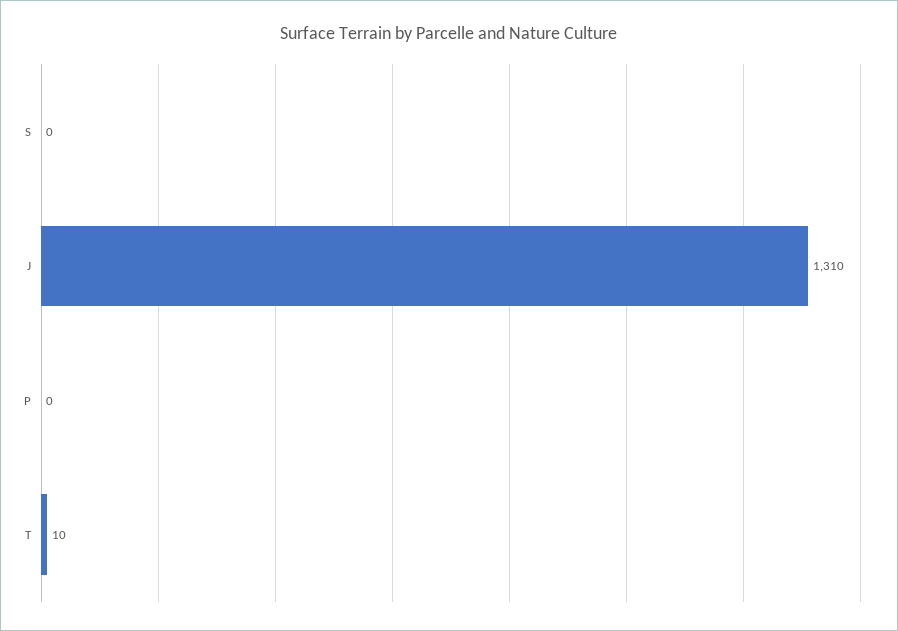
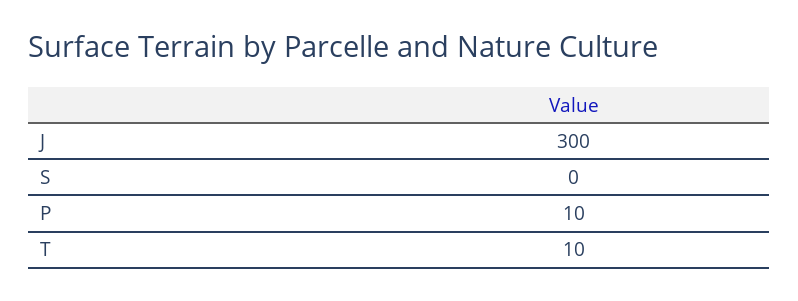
  {
    "S": 0,
-   "J": 1310,
+   "J": 300,
-   "P": 0,
+   "P": 10,
    "T": 10
  }

